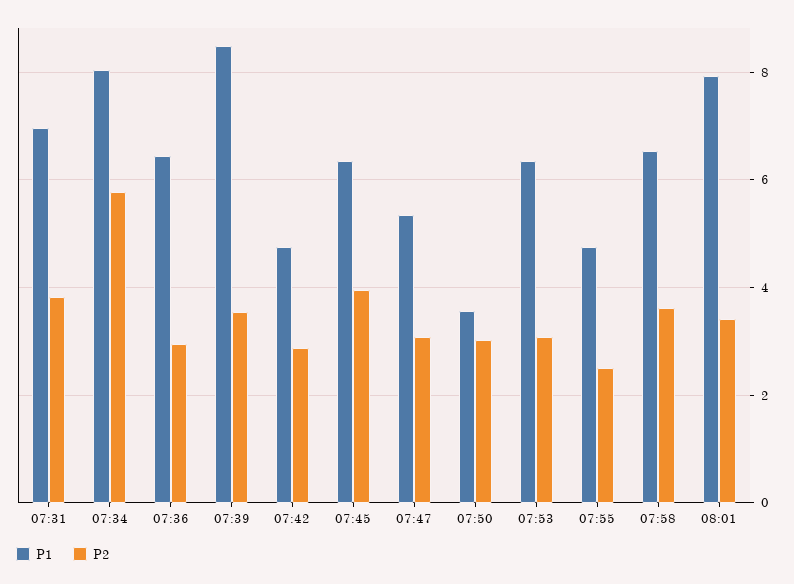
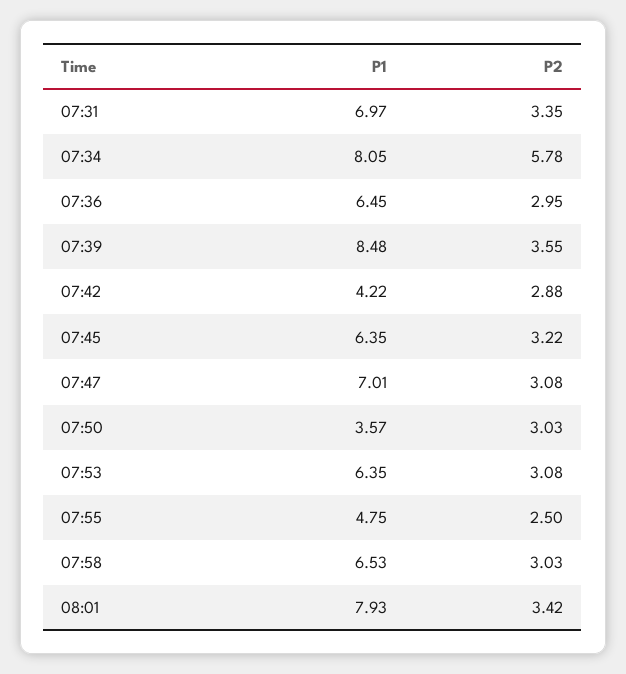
  {
    "P1": {
      "07:31": 6.97,
      "07:34": 8.05,
      "07:36": 6.45,
      "07:39": 8.48,
-     "07:42": 4.8,
+     "07:42": 4.22,
      "07:45": 6.35,
-     "07:47": 5.4,
+     "07:47": 7.01,
      "07:50": 3.57,
      "07:53": 6.35,
      "07:55": 4.75,
      "07:58": 6.53,
      "08:01": 7.93
    },
    "P2": {
-     "07:31": 3.8,
+     "07:31": 3.35,
      "07:34": 5.78,
      "07:36": 2.95,
      "07:39": 3.55,
      "07:42": 2.88,
-     "07:45": 4,
+     "07:45": 3.22,
      "07:47": 3.08,
      "07:50": 3.03,
      "07:53": 3.08,
      "07:55": 2.5,
-     "07:58": 3.6,
+     "07:58": 3.03,
      "08:01": 3.42
    }
  }

